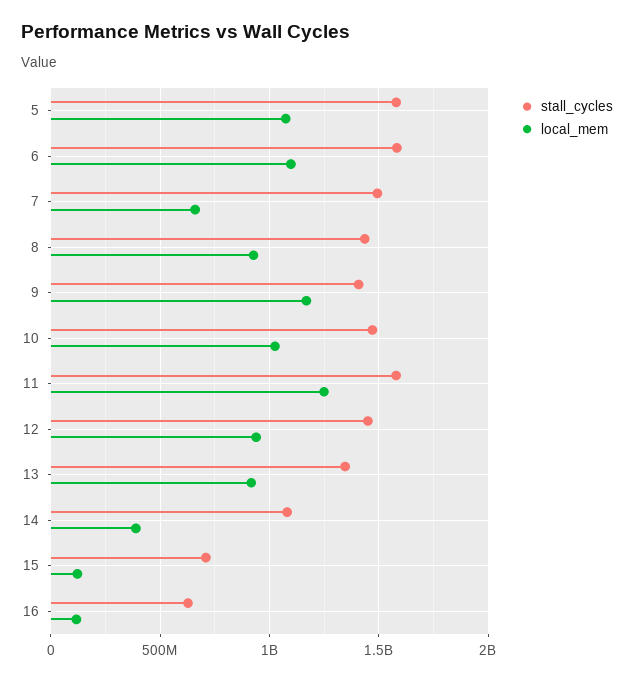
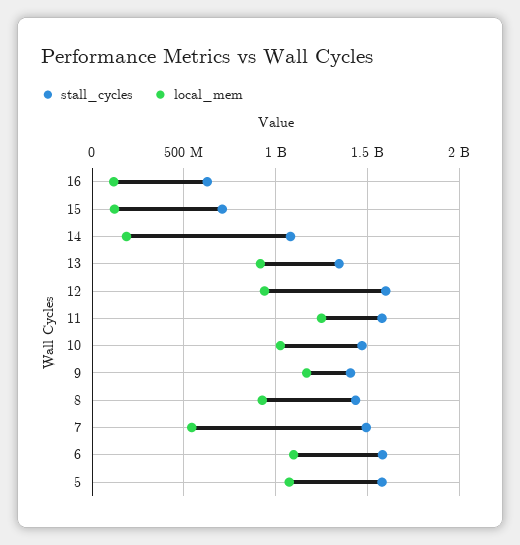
  {
    "stall_cycles": {
      "5": 1600000000,
      "6": 1600000000,
      "7": 1500000000,
      "8": 1450000000,
      "9": 1400000000,
      "10": 1450000000,
      "11": 1600000000,
-     "12": 1450000000,
+     "12": 1600000000,
      "13": 1350000000,
      "14": 1100000000,
      "15": 700000000,
      "16": 650000000
    },
    "local_mem": {
      "5": 1050000000,
      "6": 1100000000,
-     "7": 650000000,
+     "7": 550000000,
      "8": 950000000,
      "9": 1150000000,
      "10": 1050000000,
      "11": 1250000000,
      "12": 950000000,
      "13": 900000000,
-     "14": 400000000,
+     "14": 200000000,
      "15": 100000000,
      "16": 100000000
    }
  }

